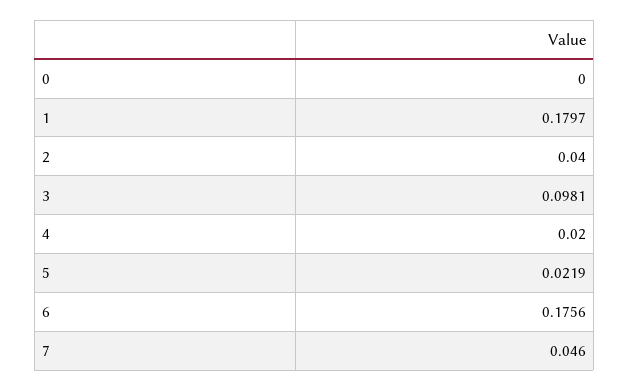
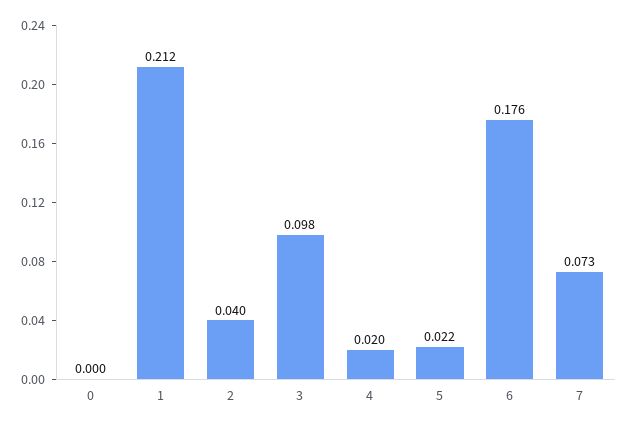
  {
    "0": 0,
-   "1": 0.1797,
+   "1": 0.212,
    "2": 0.04,
    "3": 0.0981,
    "4": 0.02,
    "5": 0.0219,
    "6": 0.1756,
-   "7": 0.046
+   "7": 0.073
  }

